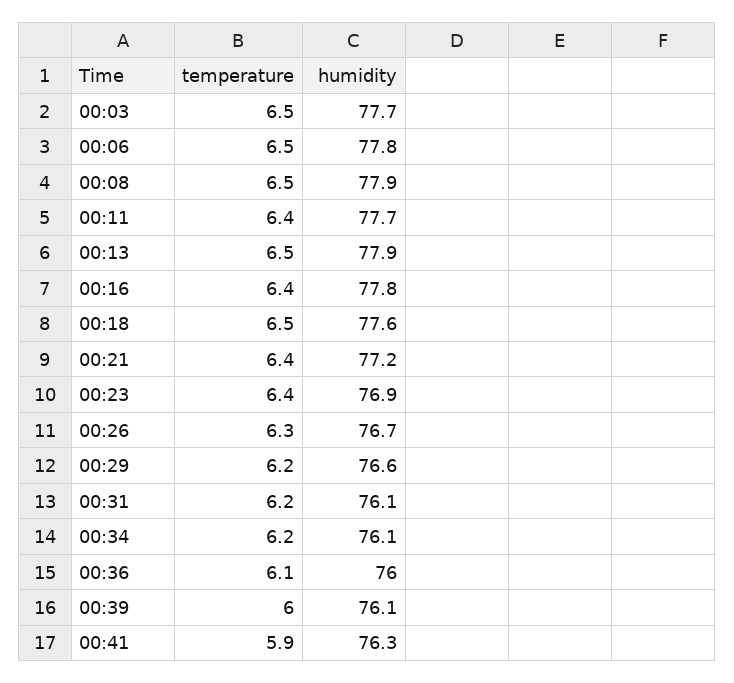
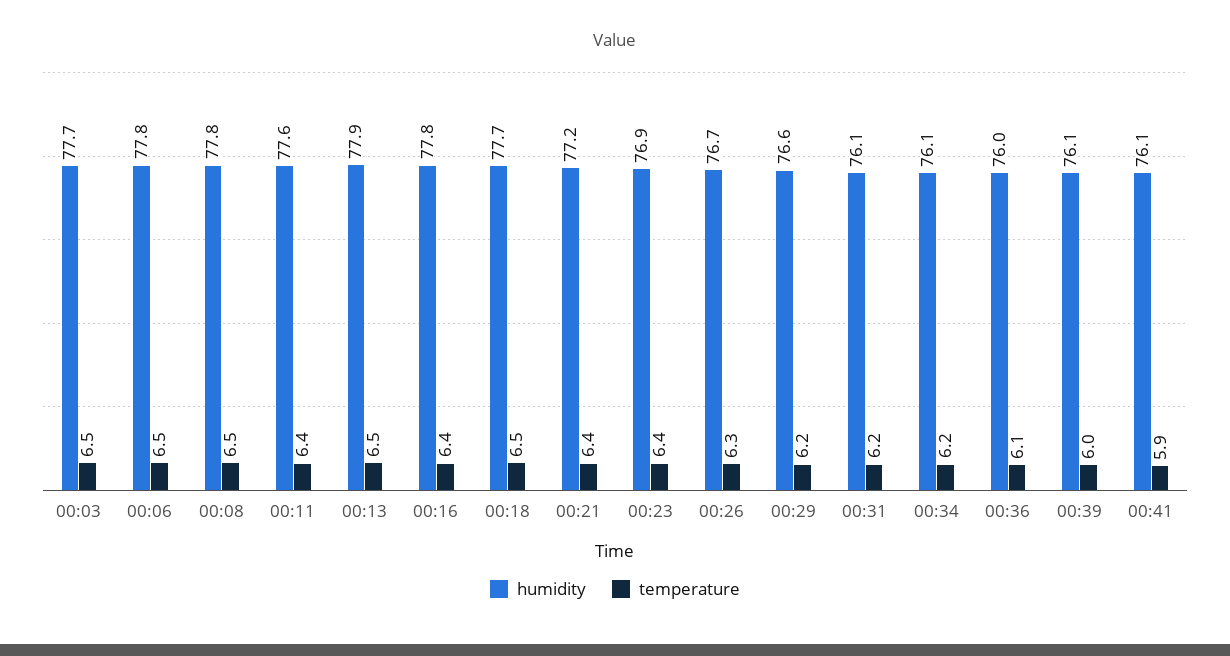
  {
    "temperature": {
      "00:03": 6.5,
      "00:06": 6.5,
      "00:08": 6.5,
      "00:11": 6.4,
      "00:13": 6.5,
      "00:16": 6.4,
      "00:18": 6.5,
      "00:21": 6.4,
      "00:23": 6.4,
      "00:26": 6.3,
      "00:29": 6.2,
      "00:31": 6.2,
      "00:34": 6.2,
      "00:36": 6.1,
      "00:39": 6,
      "00:41": 5.9
    },
    "humidity": {
      "00:03": 77.7,
      "00:06": 77.8,
-     "00:08": 77.9,
+     "00:08": 77.8,
-     "00:11": 77.7,
+     "00:11": 77.6,
      "00:13": 77.9,
      "00:16": 77.8,
-     "00:18": 77.6,
+     "00:18": 77.7,
      "00:21": 77.2,
      "00:23": 76.9,
      "00:26": 76.7,
      "00:29": 76.6,
      "00:31": 76.1,
      "00:34": 76.1,
      "00:36": 76,
      "00:39": 76.1,
-     "00:41": 76.3
+     "00:41": 76.1
    }
  }

